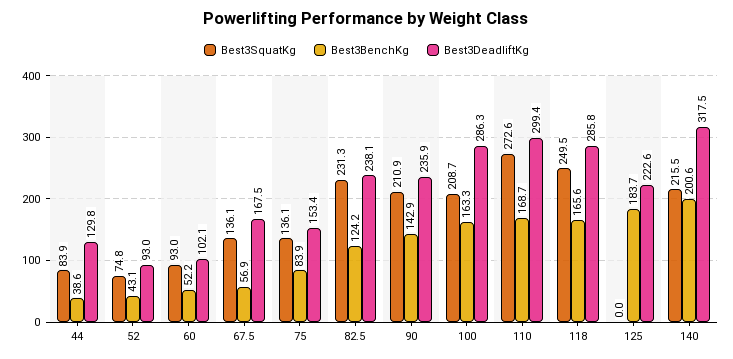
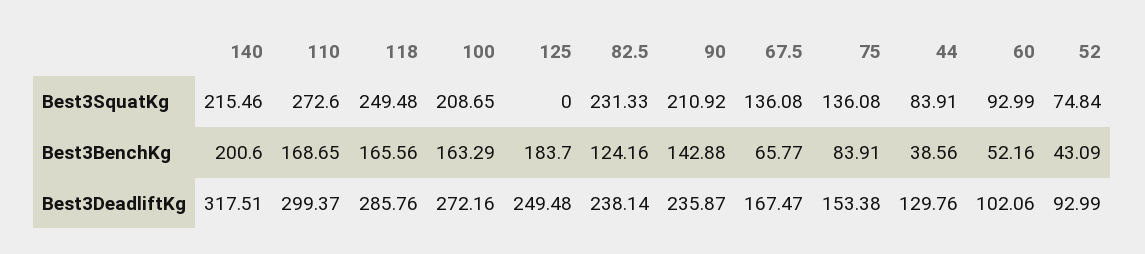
  {
    "Best3SquatKg": {
      "44": 83.91,
      "52": 74.84,
      "60": 92.99,
      "67.5": 136.08,
      "75": 136.08,
      "82.5": 231.33,
      "90": 210.92,
      "100": 208.65,
      "110": 272.6,
      "118": 249.48,
      "125": 0,
      "140": 215.46
    },
    "Best3BenchKg": {
      "44": 38.56,
      "52": 43.09,
      "60": 52.16,
-     "67.5": 56.9,
+     "67.5": 65.77,
      "75": 83.91,
      "82.5": 124.16,
      "90": 142.88,
      "100": 163.29,
      "110": 168.65,
      "118": 165.56,
      "125": 183.7,
      "140": 200.6
    },
    "Best3DeadliftKg": {
      "44": 129.76,
      "52": 92.99,
      "60": 102.06,
      "67.5": 167.47,
      "75": 153.38,
      "82.5": 238.14,
      "90": 235.87,
-     "100": 286.3,
+     "100": 272.16,
      "110": 299.37,
      "118": 285.76,
-     "125": 222.6,
+     "125": 249.48,
      "140": 317.51
    }
  }

